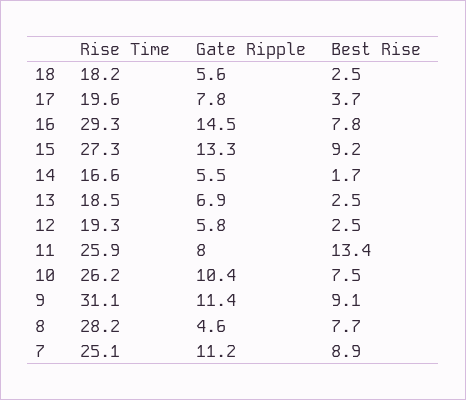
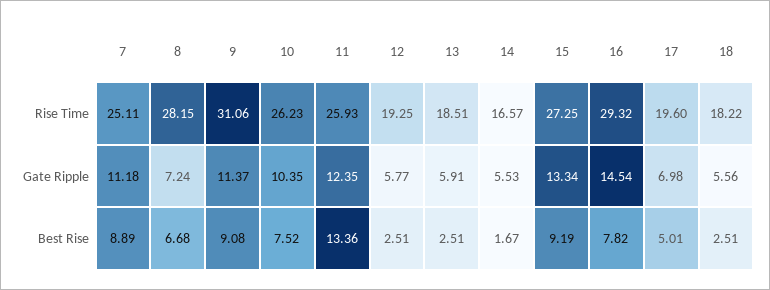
  {
    "Rise Time": {
      "18": 18.22,
      "17": 19.6,
      "16": 29.32,
      "15": 27.25,
      "14": 16.57,
      "13": 18.51,
      "12": 19.25,
      "11": 25.93,
      "10": 26.23,
      "9": 31.06,
      "8": 28.15,
      "7": 25.11
    },
    "Gate Ripple": {
      "18": 5.56,
-     "17": 7.8,
+     "17": 6.98,
      "16": 14.54,
      "15": 13.34,
      "14": 5.53,
-     "13": 6.9,
+     "13": 5.91,
      "12": 5.77,
-     "11": 8,
+     "11": 12.35,
      "10": 10.35,
      "9": 11.37,
-     "8": 4.6,
+     "8": 7.24,
      "7": 11.18
    },
    "Best Rise": {
      "18": 2.51,
-     "17": 3.7,
+     "17": 5.01,
      "16": 7.82,
      "15": 9.19,
      "14": 1.67,
      "13": 2.51,
      "12": 2.51,
      "11": 13.36,
      "10": 7.52,
      "9": 9.08,
-     "8": 7.7,
+     "8": 6.68,
      "7": 8.89
    }
  }

